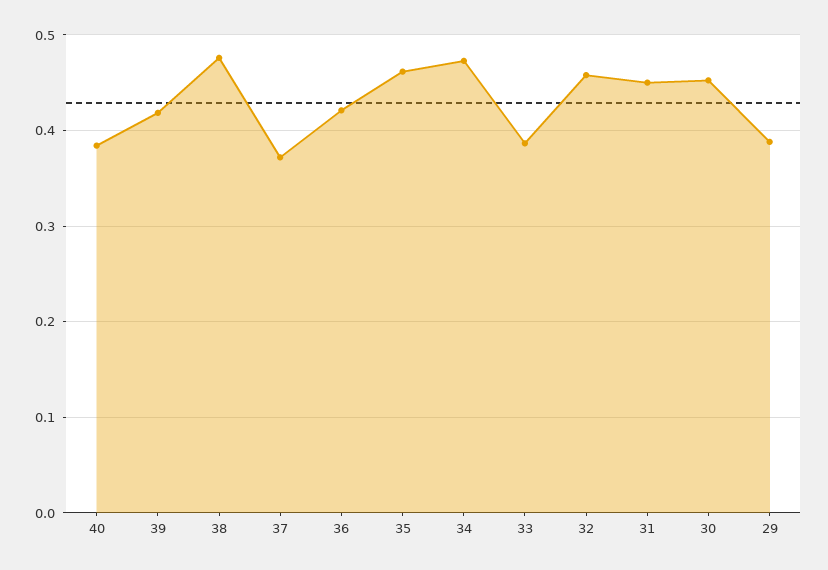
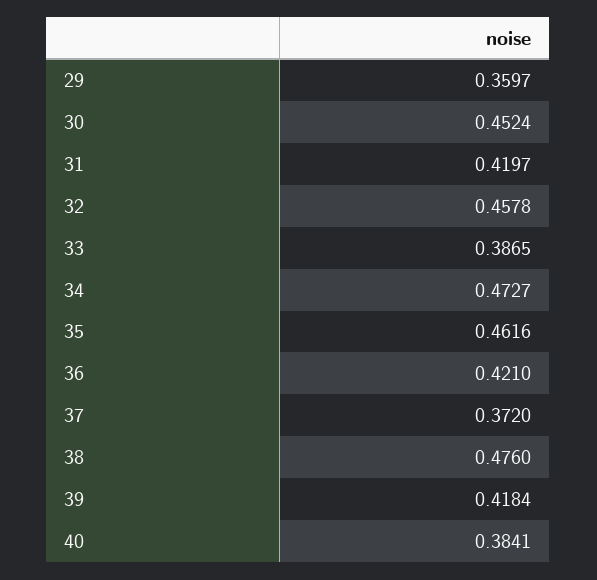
  {
    "40": 0.3841,
    "39": 0.4184,
    "38": 0.476,
    "37": 0.372,
    "36": 0.421,
    "35": 0.4616,
    "34": 0.4727,
    "33": 0.3865,
    "32": 0.4578,
-   "31": 0.45,
+   "31": 0.4197,
    "30": 0.4524,
-   "29": 0.39
+   "29": 0.3597
  }

